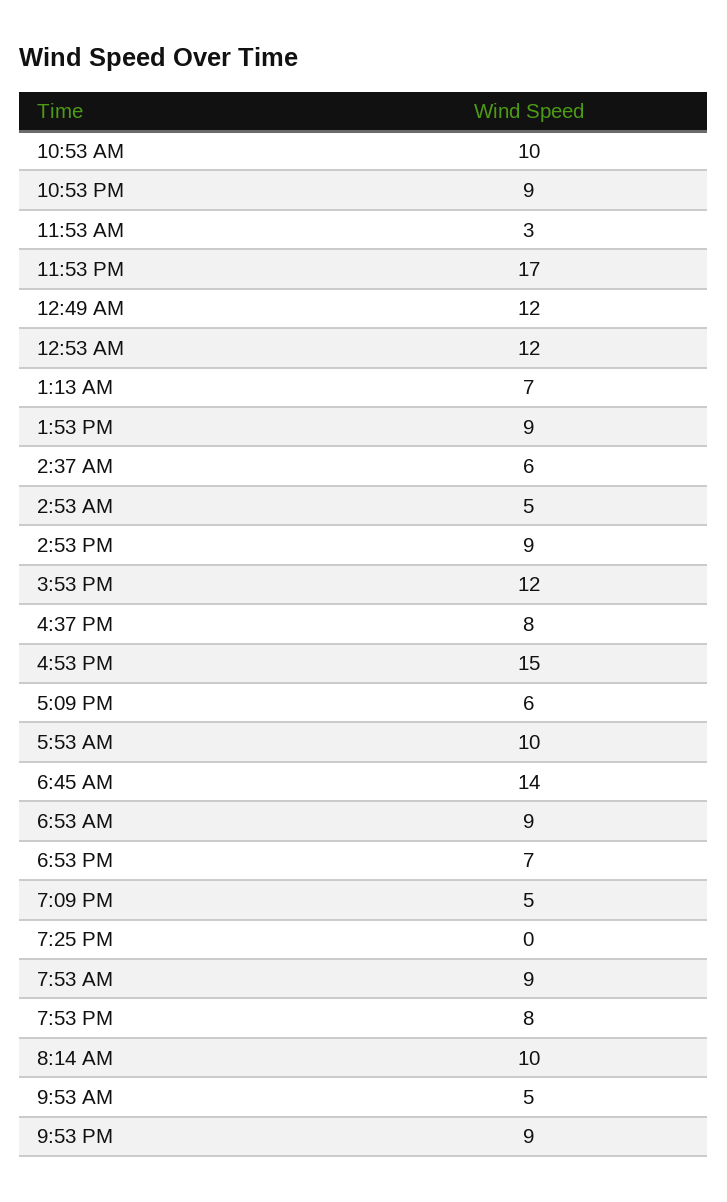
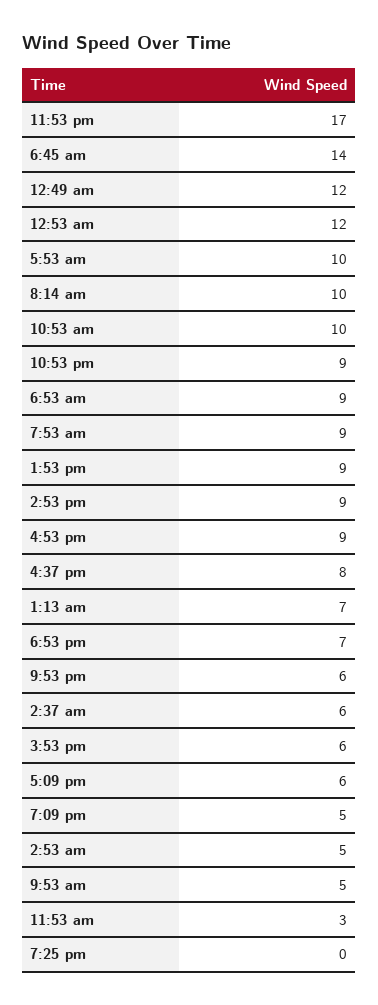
  {
    "10:53 AM": 10,
    "10:53 PM": 9,
    "11:53 AM": 3,
    "11:53 PM": 17,
    "12:49 AM": 12,
    "12:53 AM": 12,
    "1:13 AM": 7,
    "1:53 PM": 9,
    "2:37 AM": 6,
    "2:53 AM": 5,
    "2:53 PM": 9,
-   "3:53 PM": 12,
+   "3:53 PM": 6,
    "4:37 PM": 8,
-   "4:53 PM": 15,
+   "4:53 PM": 9,
    "5:09 PM": 6,
    "5:53 AM": 10,
    "6:45 AM": 14,
    "6:53 AM": 9,
    "6:53 PM": 7,
    "7:09 PM": 5,
    "7:25 PM": 0,
    "7:53 AM": 9,
-   "7:53 PM": 8,
    "8:14 AM": 10,
    "9:53 AM": 5,
-   "9:53 PM": 9
+   "9:53 PM": 6
  }

